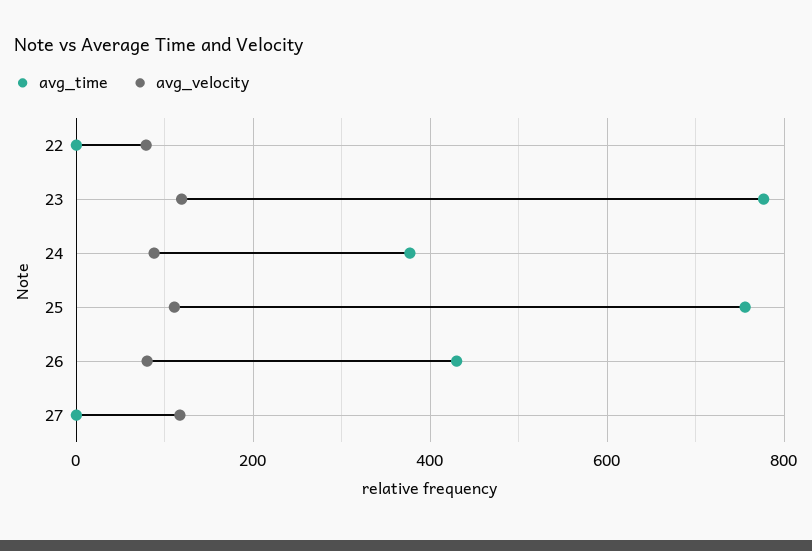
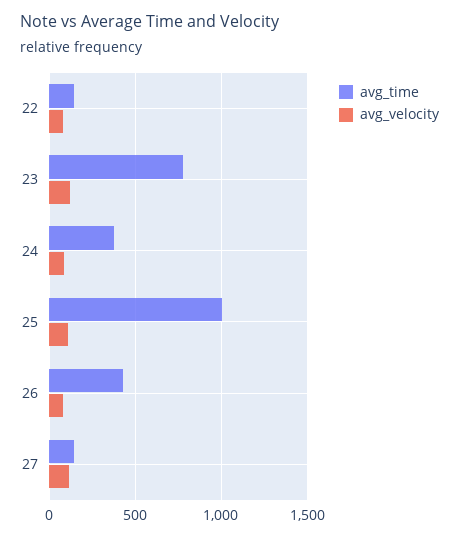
  {
    "avg_time": {
-     "22": 0,
+     "22": 150,
      "23": 780,
      "24": 380,
-     "25": 760,
+     "25": 1000,
      "26": 440,
-     "27": 0
+     "27": 150
    },
    "avg_velocity": {
      "22": 80,
      "23": 120,
      "24": 80,
      "25": 120,
      "26": 80,
      "27": 120
    }
  }

